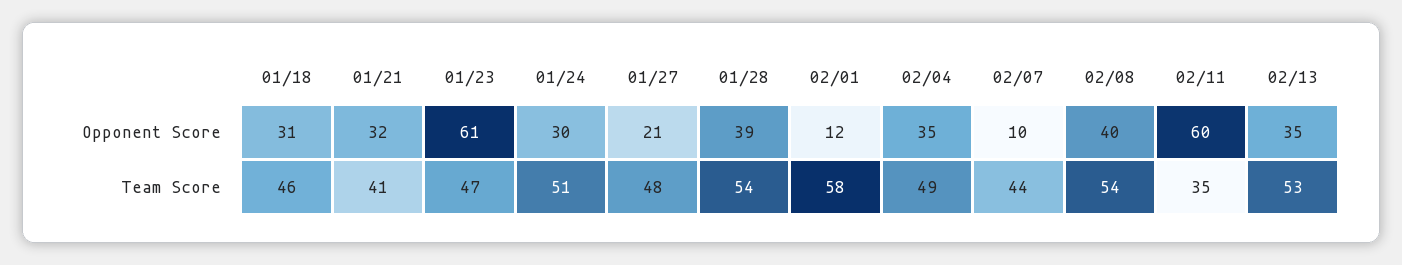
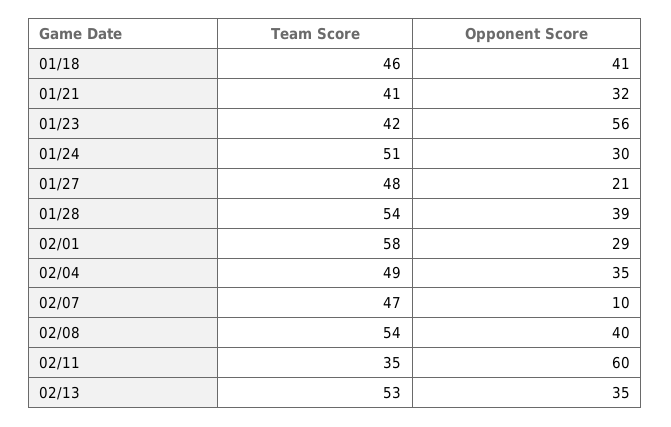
  {
    "01/18": {
-     "Opponent Score": 31,
+     "Opponent Score": 41,
      "Team Score": 46
    },
    "01/21": {
      "Opponent Score": 32,
      "Team Score": 41
    },
    "01/23": {
-     "Opponent Score": 61,
+     "Opponent Score": 56,
-     "Team Score": 47
+     "Team Score": 42
    },
    "01/24": {
      "Opponent Score": 30,
      "Team Score": 51
    },
    "01/27": {
      "Opponent Score": 21,
      "Team Score": 48
    },
    "01/28": {
      "Opponent Score": 39,
      "Team Score": 54
    },
    "02/01": {
-     "Opponent Score": 12,
+     "Opponent Score": 29,
      "Team Score": 58
    },
    "02/04": {
      "Opponent Score": 35,
      "Team Score": 49
    },
    "02/07": {
      "Opponent Score": 10,
-     "Team Score": 44
+     "Team Score": 47
    },
    "02/08": {
      "Opponent Score": 40,
      "Team Score": 54
    },
    "02/11": {
      "Opponent Score": 60,
      "Team Score": 35
    },
    "02/13": {
      "Opponent Score": 35,
      "Team Score": 53
    }
  }

